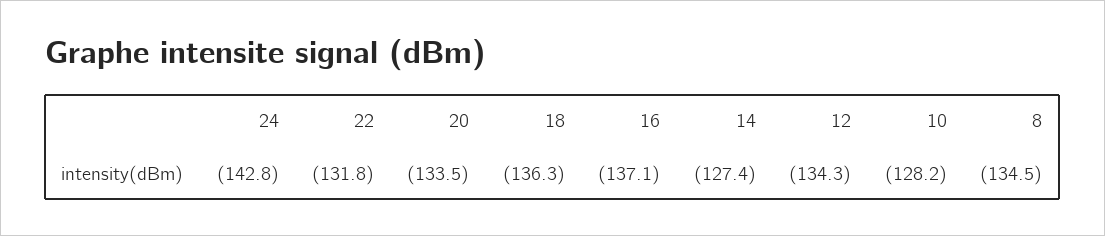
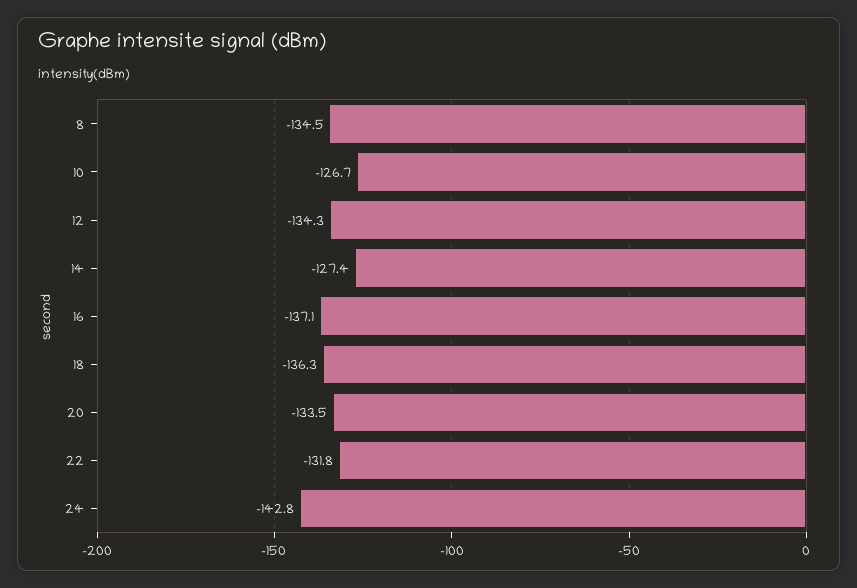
  {
    "24": -142.8,
    "22": -131.8,
    "20": -133.5,
    "18": -136.3,
    "16": -137.1,
    "14": -127.4,
    "12": -134.3,
-   "10": -128.2,
+   "10": -126.7,
    "8": -134.5
  }

